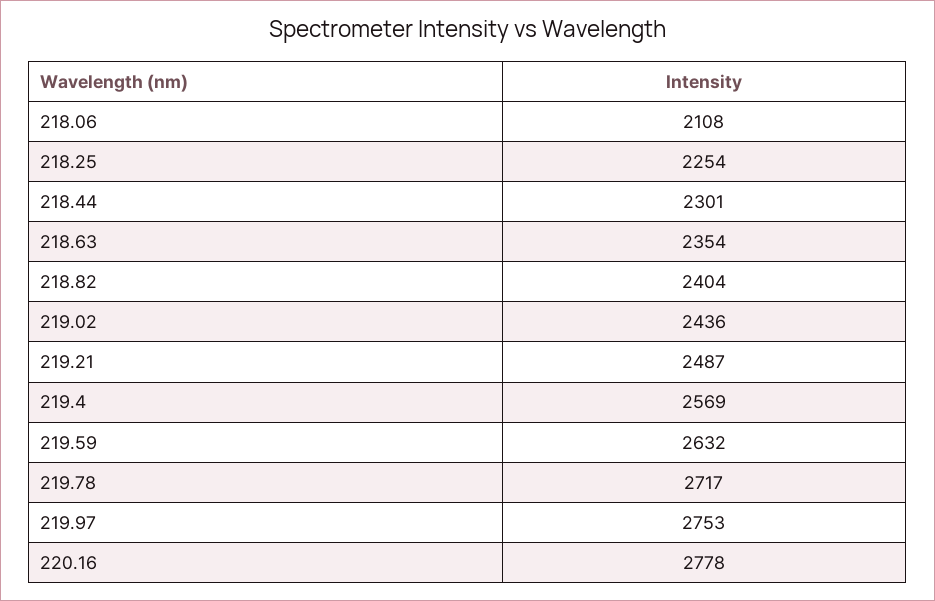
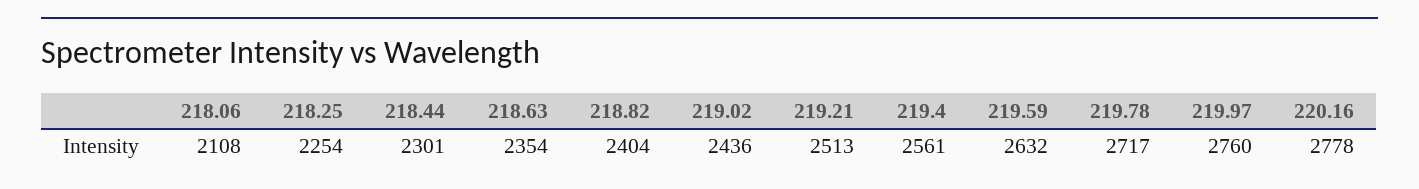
  {
    "218.06": 2108,
    "218.25": 2254,
    "218.44": 2301,
    "218.63": 2354,
    "218.82": 2404,
    "219.02": 2436,
-   "219.21": 2487,
+   "219.21": 2513,
-   "219.4": 2569,
+   "219.4": 2561,
    "219.59": 2632,
    "219.78": 2717,
-   "219.97": 2753,
+   "219.97": 2760,
    "220.16": 2778
  }

